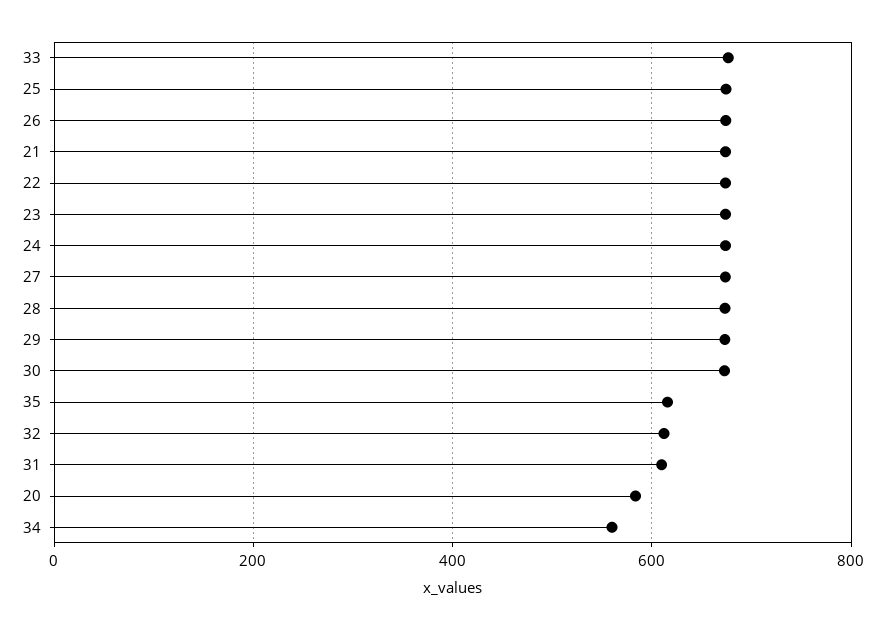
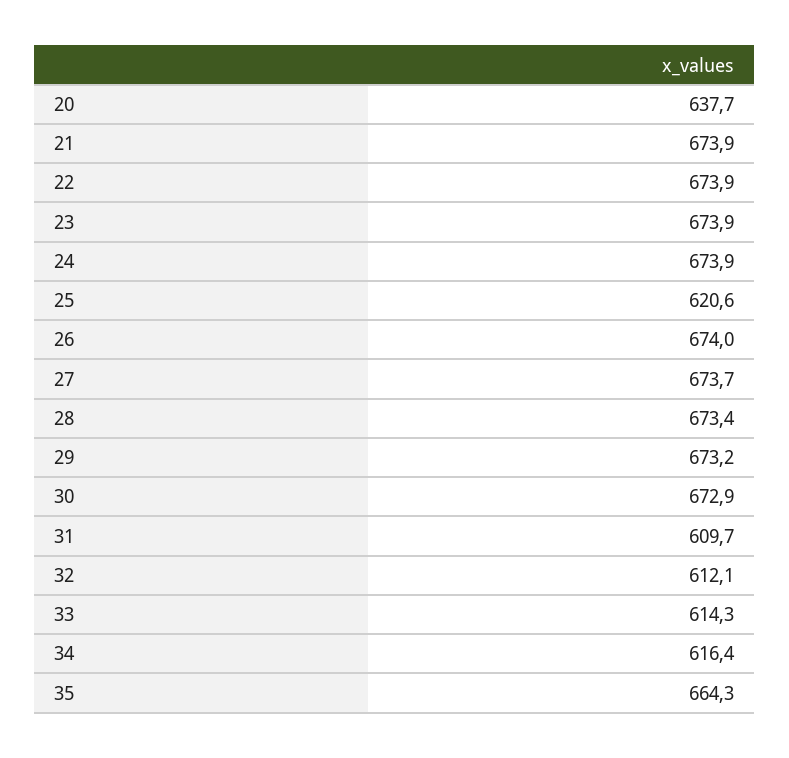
  {
-   "33": 680,
+   "33": 614.3,
-   "25": 680,
+   "25": 620.6,
    "26": 674,
    "21": 673.9,
    "22": 673.9,
    "23": 673.9,
    "24": 673.9,
    "27": 673.7,
    "28": 673.4,
    "29": 673.2,
    "30": 672.9,
-   "35": 620,
+   "35": 664.3,
    "32": 612.1,
    "31": 609.7,
-   "20": 580,
+   "20": 637.7,
-   "34": 560
+   "34": 616.4
  }

